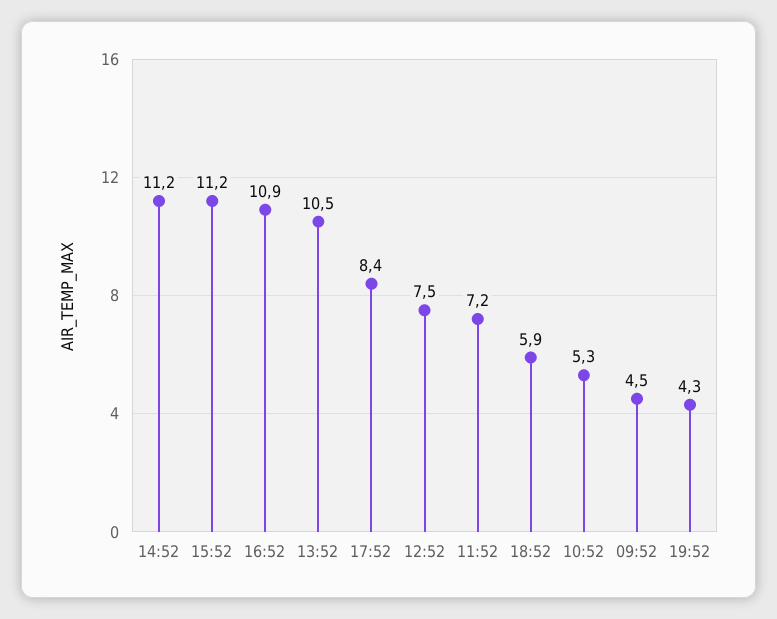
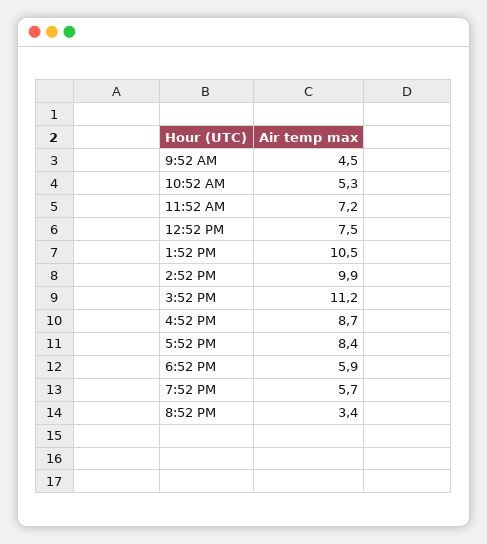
  {
-   "14:52": 11.2,
+   "14:52": 9.9,
    "15:52": 11.2,
-   "16:52": 10.9,
+   "16:52": 8.7,
    "13:52": 10.5,
    "17:52": 8.4,
    "12:52": 7.5,
    "11:52": 7.2,
    "18:52": 5.9,
    "10:52": 5.3,
    "09:52": 4.5,
-   "19:52": 4.3
+   "19:52": 5.7,
+   "8:52 PM": 3.4
  }

